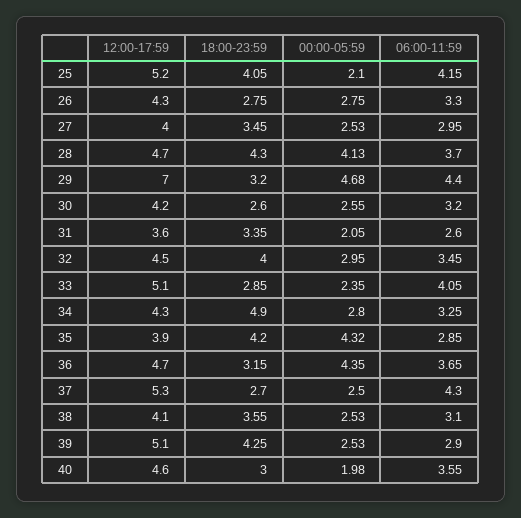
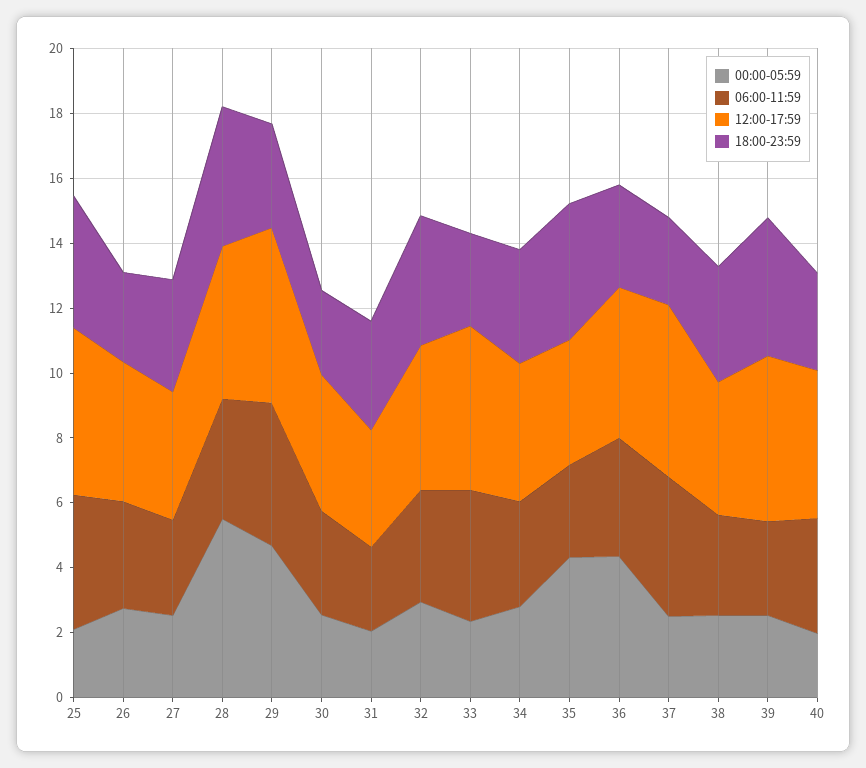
  {
    "12:00-17:59": {
      "25": 5.2,
      "26": 4.3,
      "27": 4,
      "28": 4.7,
-     "29": 7,
+     "29": 5.5,
      "30": 4.2,
      "31": 3.6,
      "32": 4.5,
      "33": 5.1,
      "34": 4.3,
      "35": 3.9,
      "36": 4.7,
      "37": 5.3,
      "38": 4.1,
      "39": 5.1,
      "40": 4.6
    },
    "18:00-23:59": {
      "25": 4.05,
      "26": 2.75,
      "27": 3.45,
      "28": 4.3,
      "29": 3.2,
      "30": 2.6,
      "31": 3.35,
      "32": 4,
      "33": 2.85,
-     "34": 4.9,
+     "34": 3.5,
      "35": 4.2,
      "36": 3.15,
      "37": 2.7,
      "38": 3.55,
      "39": 4.25,
      "40": 3
    },
    "00:00-05:59": {
      "25": 2.1,
      "26": 2.75,
      "27": 2.53,
-     "28": 4.13,
+     "28": 5.5,
      "29": 4.68,
      "30": 2.55,
      "31": 2.05,
      "32": 2.95,
      "33": 2.35,
      "34": 2.8,
      "35": 4.32,
      "36": 4.35,
      "37": 2.5,
      "38": 2.53,
      "39": 2.53,
      "40": 1.98
    },
    "06:00-11:59": {
      "25": 4.15,
      "26": 3.3,
      "27": 2.95,
      "28": 3.7,
      "29": 4.4,
      "30": 3.2,
      "31": 2.6,
      "32": 3.45,
      "33": 4.05,
      "34": 3.25,
      "35": 2.85,
      "36": 3.65,
      "37": 4.3,
      "38": 3.1,
      "39": 2.9,
      "40": 3.55
    }
  }

